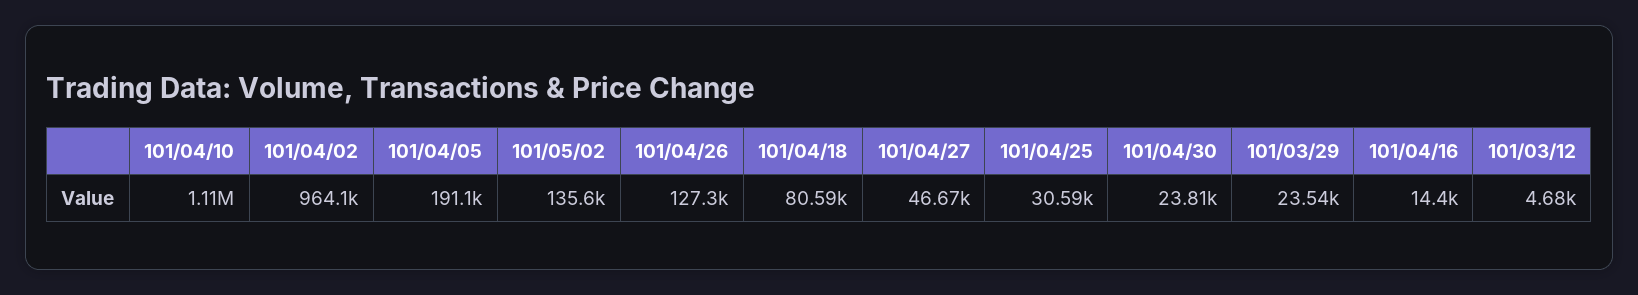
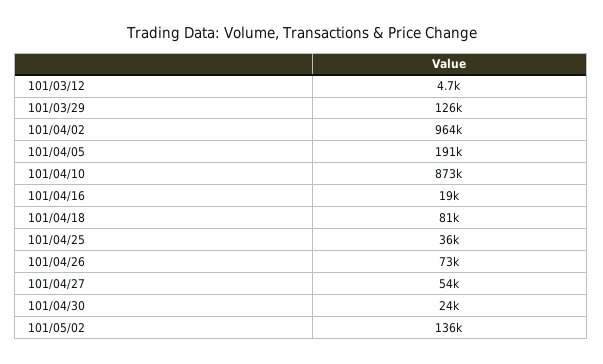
  {
-   "101/04/10": 1110000,
+   "101/04/10": 873000,
    "101/04/02": 964100,
    "101/04/05": 191100,
    "101/05/02": 135600,
-   "101/04/26": 127300,
+   "101/04/26": 73000,
    "101/04/18": 80590,
-   "101/04/27": 46670,
+   "101/04/27": 54000,
-   "101/04/25": 30590,
+   "101/04/25": 36000,
    "101/04/30": 23810,
-   "101/03/29": 23540,
+   "101/03/29": 126000,
-   "101/04/16": 14400,
+   "101/04/16": 19000,
    "101/03/12": 4680
  }

